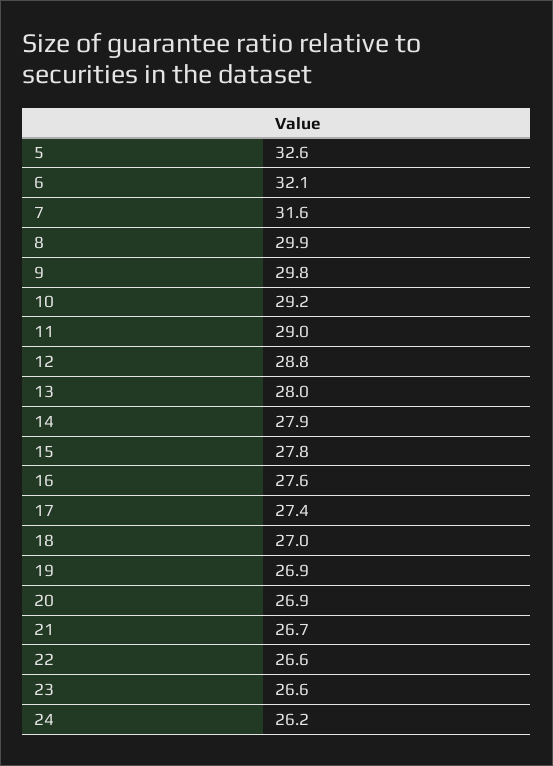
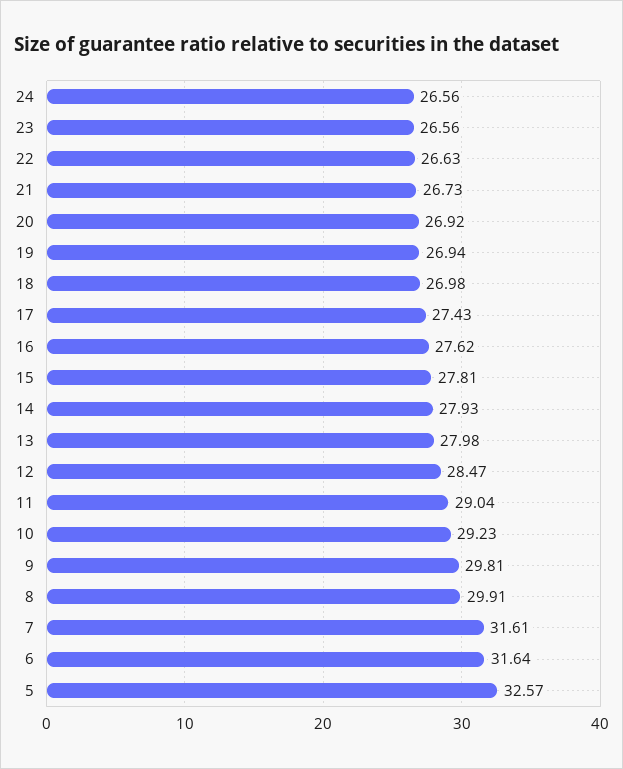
  {
    "5": 32.57,
-   "6": 32.1,
+   "6": 31.64,
    "7": 31.61,
    "8": 29.91,
    "9": 29.81,
    "10": 29.23,
    "11": 29.04,
-   "12": 28.8,
+   "12": 28.47,
    "13": 27.98,
    "14": 27.93,
    "15": 27.81,
    "16": 27.62,
    "17": 27.43,
    "18": 26.98,
    "19": 26.94,
    "20": 26.92,
    "21": 26.73,
    "22": 26.63,
    "23": 26.56,
-   "24": 26.2
+   "24": 26.56
  }

